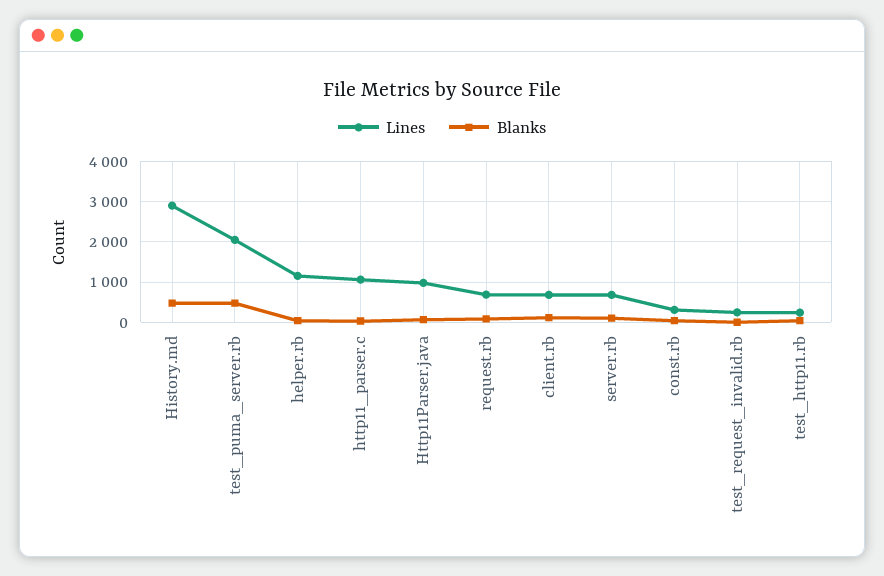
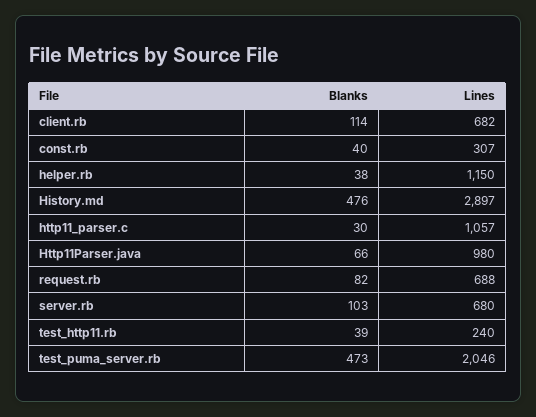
  {
    "Lines": {
      "History.md": 2897,
      "test_puma_server.rb": 2046,
      "helper.rb": 1150,
      "http11_parser.c": 1057,
      "Http11Parser.java": 980,
      "request.rb": 688,
      "client.rb": 682,
      "server.rb": 680,
      "const.rb": 307,
-     "test_request_invalid.rb": 200,
      "test_http11.rb": 240
    },
    "Blanks": {
      "History.md": 476,
      "test_puma_server.rb": 473,
      "helper.rb": 38,
      "http11_parser.c": 30,
      "Http11Parser.java": 66,
      "request.rb": 82,
      "client.rb": 114,
      "server.rb": 103,
      "const.rb": 40,
-     "test_request_invalid.rb": 0,
      "test_http11.rb": 39
    }
  }

